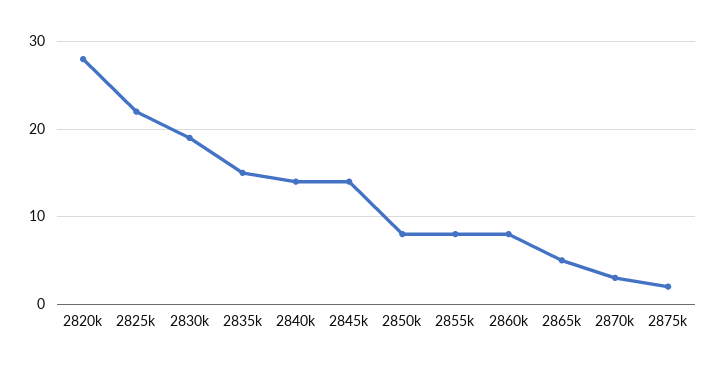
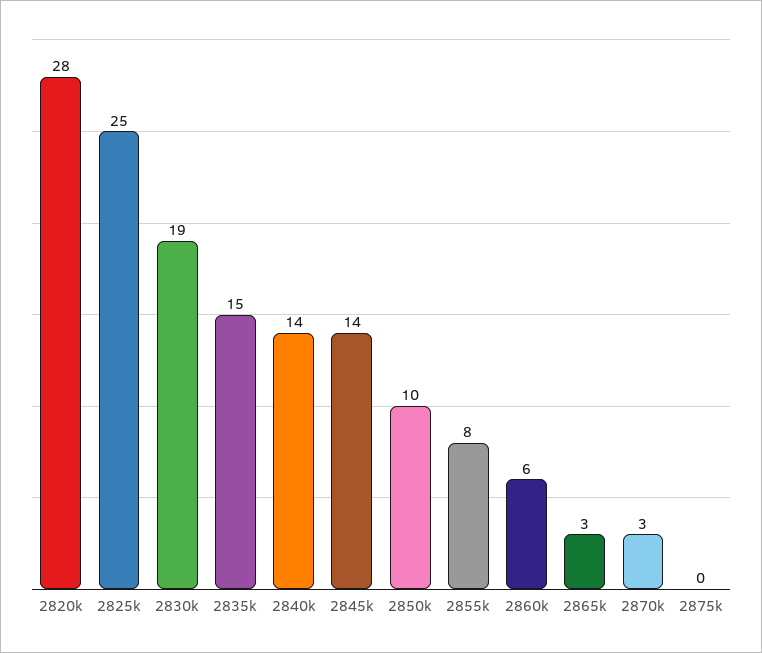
  {
    "2820k": 28,
-   "2825k": 22,
+   "2825k": 25,
    "2830k": 19,
    "2835k": 15,
    "2840k": 14,
    "2845k": 14,
-   "2850k": 8,
+   "2850k": 10,
    "2855k": 8,
-   "2860k": 8,
+   "2860k": 6,
-   "2865k": 5,
+   "2865k": 3,
    "2870k": 3,
-   "2875k": 2
+   "2875k": 0
  }

